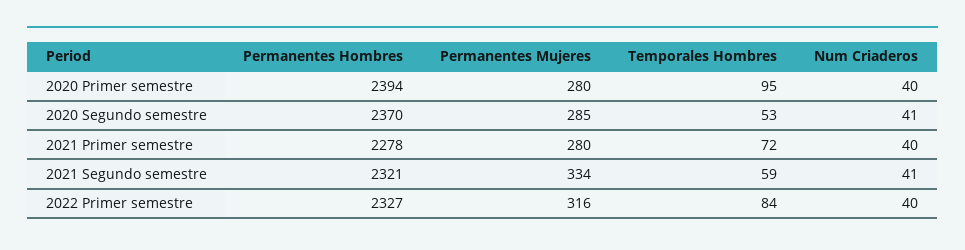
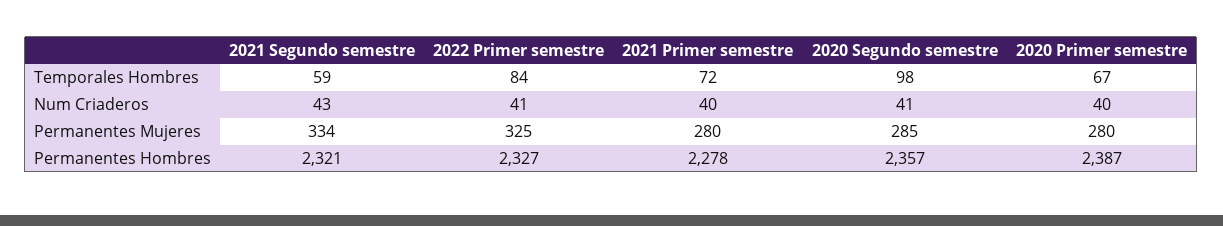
  {
    "Permanentes Hombres": {
-     "2020 Primer semestre": 2394,
+     "2020 Primer semestre": 2387,
-     "2020 Segundo semestre": 2370,
+     "2020 Segundo semestre": 2357,
      "2021 Primer semestre": 2278,
      "2021 Segundo semestre": 2321,
      "2022 Primer semestre": 2327
    },
    "Permanentes Mujeres": {
      "2020 Primer semestre": 280,
      "2020 Segundo semestre": 285,
      "2021 Primer semestre": 280,
      "2021 Segundo semestre": 334,
-     "2022 Primer semestre": 316
+     "2022 Primer semestre": 325
    },
    "Temporales Hombres": {
-     "2020 Primer semestre": 95,
+     "2020 Primer semestre": 67,
-     "2020 Segundo semestre": 53,
+     "2020 Segundo semestre": 98,
      "2021 Primer semestre": 72,
      "2021 Segundo semestre": 59,
      "2022 Primer semestre": 84
    },
    "Num Criaderos": {
      "2020 Primer semestre": 40,
      "2020 Segundo semestre": 41,
      "2021 Primer semestre": 40,
-     "2021 Segundo semestre": 41,
+     "2021 Segundo semestre": 43,
-     "2022 Primer semestre": 40
+     "2022 Primer semestre": 41
    }
  }

